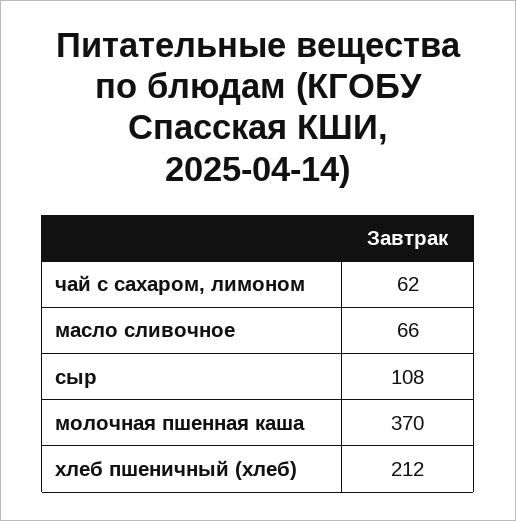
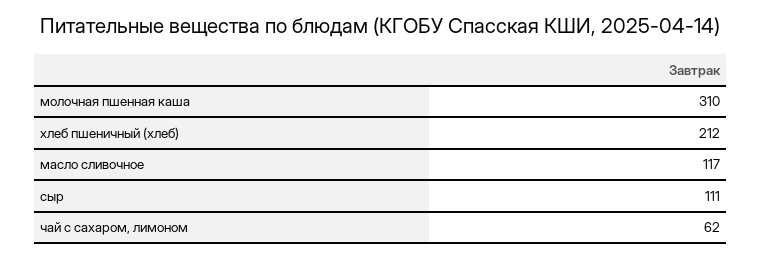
  {
    "чай с сахаром, лимоном": 62,
-   "масло сливочное": 66,
+   "масло сливочное": 117,
-   "сыр": 108,
+   "сыр": 111,
-   "молочная пшенная каша": 370,
+   "молочная пшенная каша": 310,
    "хлеб пшеничный (хлеб)": 212
  }

